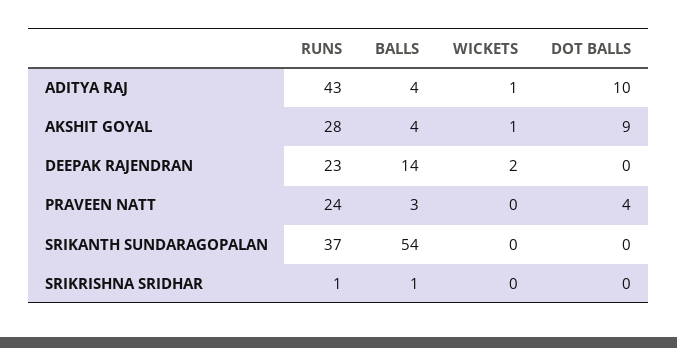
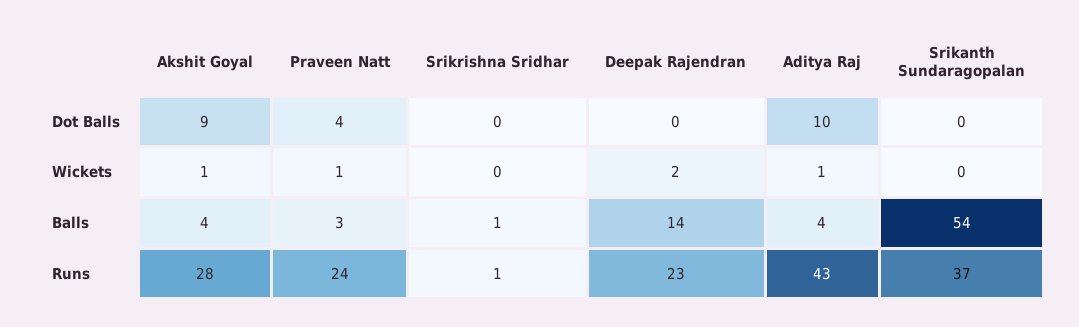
  {
    "RUNS": {
      "ADITYA RAJ": 43,
      "AKSHIT GOYAL": 28,
      "DEEPAK RAJENDRAN": 23,
      "PRAVEEN NATT": 24,
      "SRIKANTH SUNDARAGOPALAN": 37,
      "SRIKRISHNA SRIDHAR": 1
    },
    "BALLS": {
      "ADITYA RAJ": 4,
      "AKSHIT GOYAL": 4,
      "DEEPAK RAJENDRAN": 14,
      "PRAVEEN NATT": 3,
      "SRIKANTH SUNDARAGOPALAN": 54,
      "SRIKRISHNA SRIDHAR": 1
    },
    "WICKETS": {
      "ADITYA RAJ": 1,
      "AKSHIT GOYAL": 1,
      "DEEPAK RAJENDRAN": 2,
-     "PRAVEEN NATT": 0,
+     "PRAVEEN NATT": 1,
      "SRIKANTH SUNDARAGOPALAN": 0,
      "SRIKRISHNA SRIDHAR": 0
    },
    "DOT BALLS": {
      "ADITYA RAJ": 10,
      "AKSHIT GOYAL": 9,
      "DEEPAK RAJENDRAN": 0,
      "PRAVEEN NATT": 4,
      "SRIKANTH SUNDARAGOPALAN": 0,
      "SRIKRISHNA SRIDHAR": 0
    }
  }

